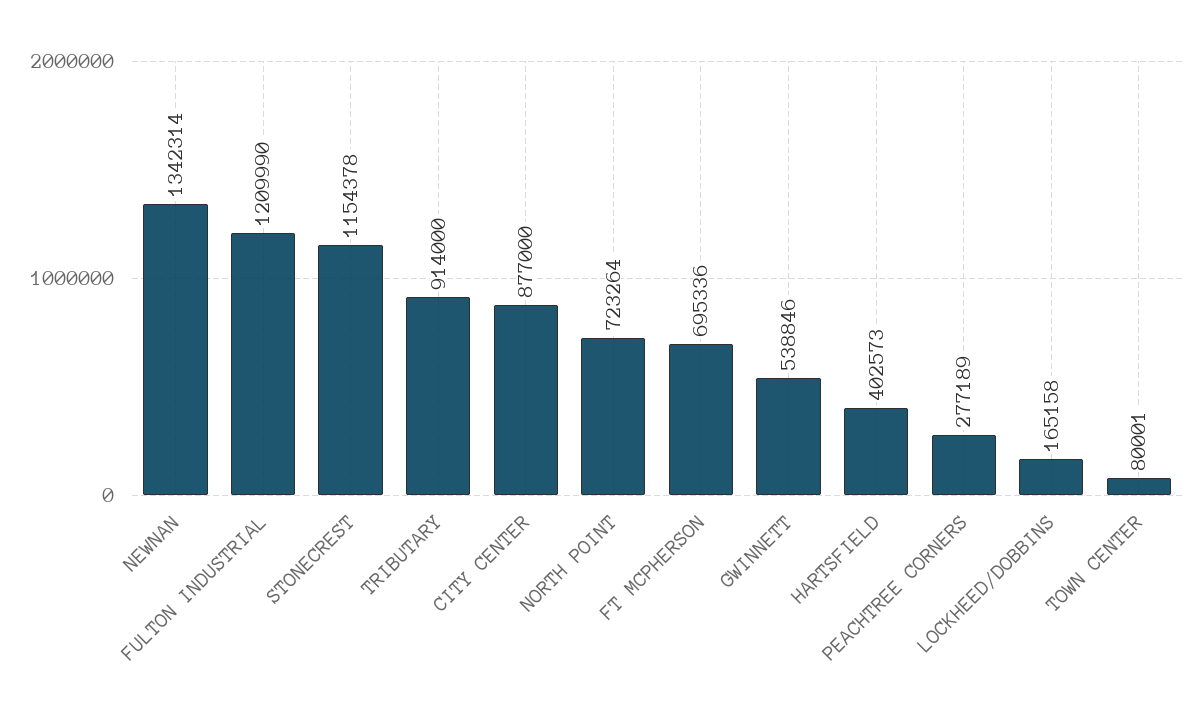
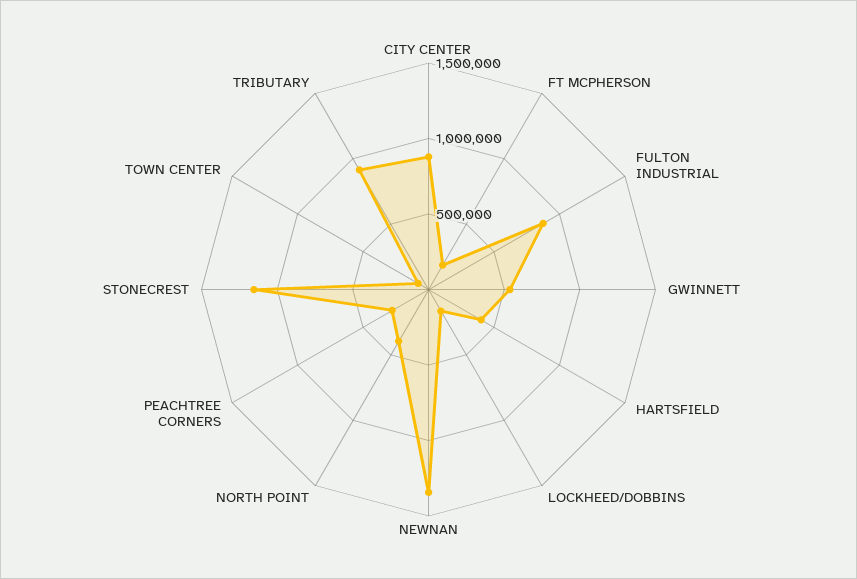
  {
    "NEWNAN": 1342314,
-   "FULTON INDUSTRIAL": 1209990,
+   "FULTON INDUSTRIAL": 900000,
    "STONECREST": 1154378,
    "TRIBUTARY": 914000,
    "CITY CENTER": 877000,
-   "NORTH POINT": 723264,
+   "NORTH POINT": 400000,
-   "FT MCPHERSON": 695336,
+   "FT MCPHERSON": 200000,
    "GWINNETT": 538846,
    "HARTSFIELD": 402573,
    "PEACHTREE CORNERS": 277189,
    "LOCKHEED/DOBBINS": 165158,
    "TOWN CENTER": 80001
  }

